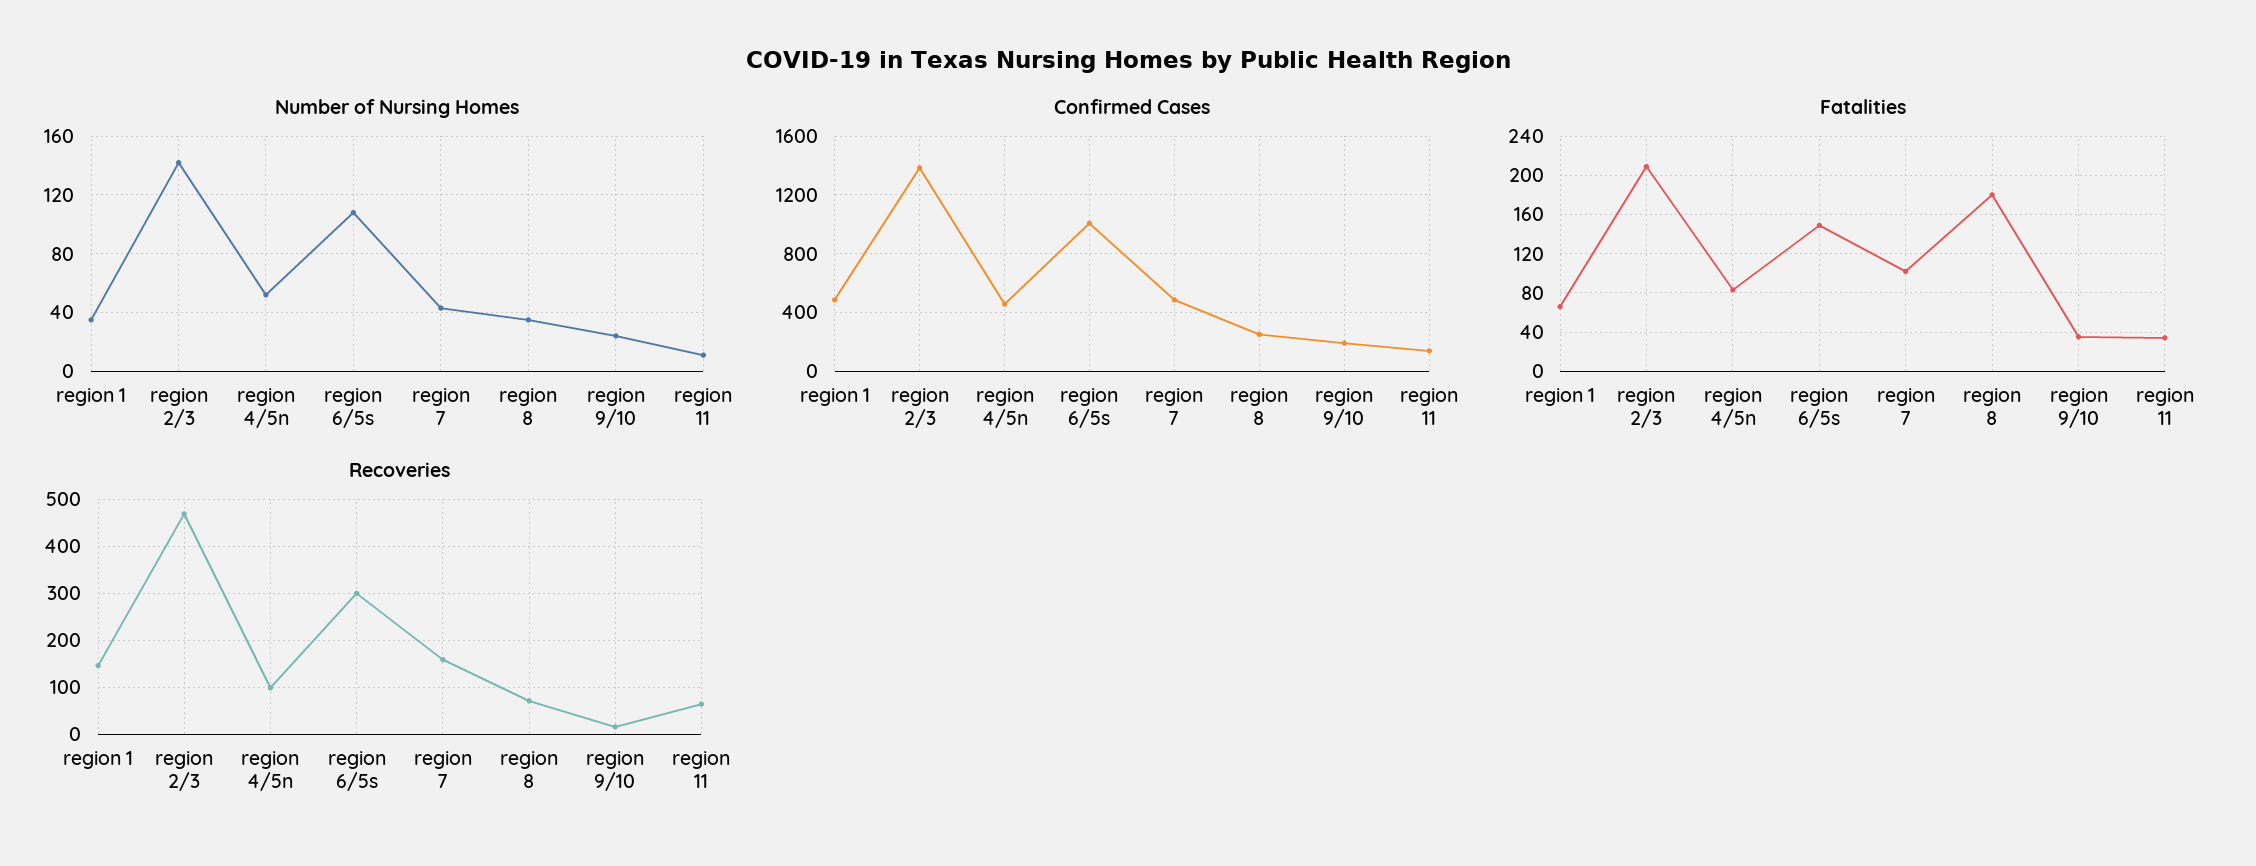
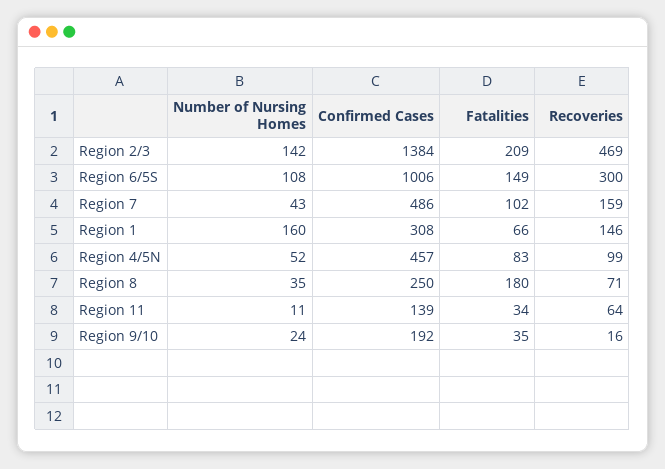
  {
    "Number of Nursing Homes": {
-     "region 1": 35,
+     "region 1": 160,
      "region 2/3": 142,
      "region 4/5n": 52,
      "region 6/5s": 108,
      "region 7": 43,
      "region 8": 35,
      "region 9/10": 24,
      "region 11": 11
    },
    "Confirmed Cases": {
-     "region 1": 500,
+     "region 1": 308,
      "region 2/3": 1384,
      "region 4/5n": 457,
      "region 6/5s": 1006,
      "region 7": 486,
      "region 8": 250,
      "region 9/10": 192,
      "region 11": 139
    },
    "Fatalities": {
      "region 1": 66,
      "region 2/3": 209,
      "region 4/5n": 83,
      "region 6/5s": 149,
      "region 7": 102,
      "region 8": 180,
      "region 9/10": 35,
      "region 11": 34
    },
    "Recoveries": {
      "region 1": 146,
      "region 2/3": 469,
      "region 4/5n": 99,
      "region 6/5s": 300,
      "region 7": 159,
      "region 8": 71,
      "region 9/10": 16,
      "region 11": 64
    }
  }

